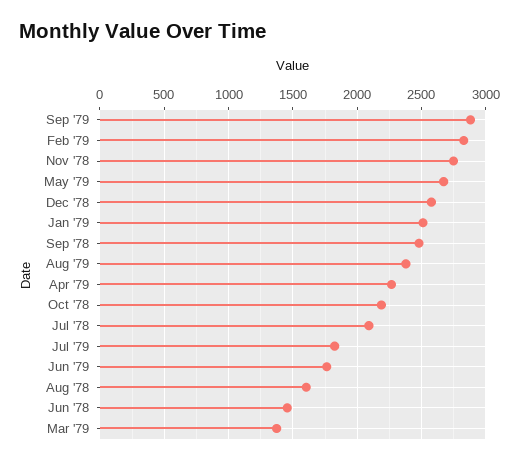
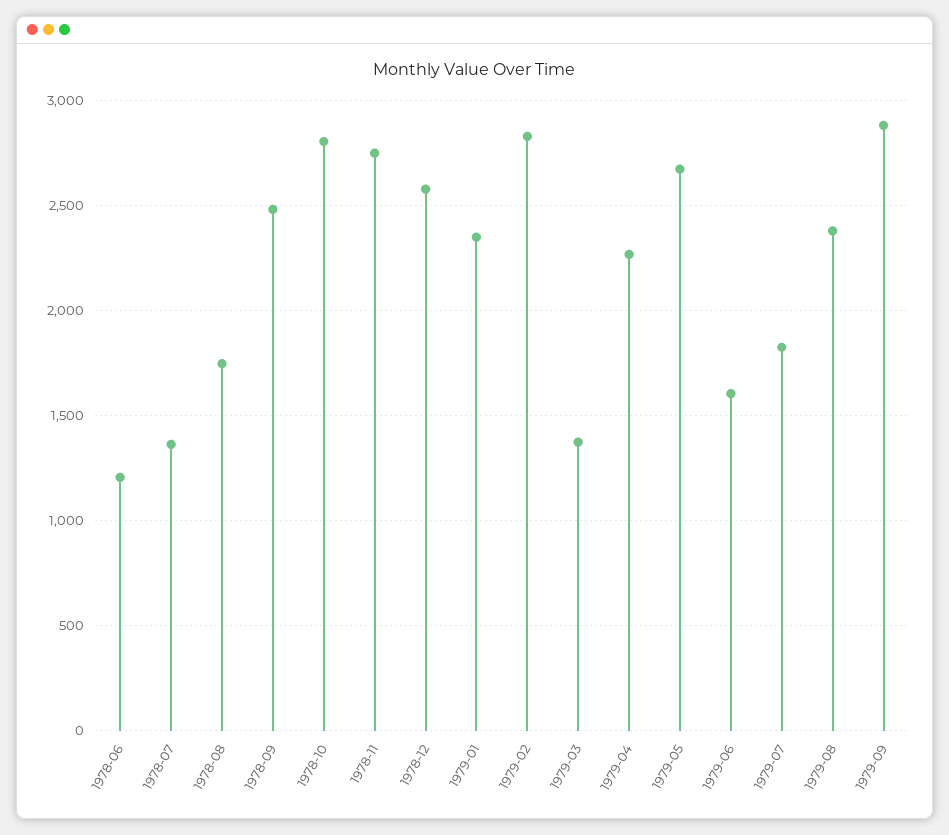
  {
    "Sep '79": 2900,
    "Feb '79": 2850,
    "Nov '78": 2750,
    "May '79": 2650,
    "Dec '78": 2600,
-   "Jan '79": 2500,
+   "Jan '79": 2350,
    "Sep '78": 2500,
    "Aug '79": 2400,
    "Apr '79": 2250,
-   "Oct '78": 2200,
+   "Oct '78": 2800,
-   "Jul '78": 2100,
+   "Jul '78": 1350,
    "Jul '79": 1850,
-   "Jun '79": 1750,
+   "Jun '79": 1600,
-   "Aug '78": 1600,
+   "Aug '78": 1750,
-   "Jun '78": 1450,
+   "Jun '78": 1200,
    "Mar '79": 1350
  }

